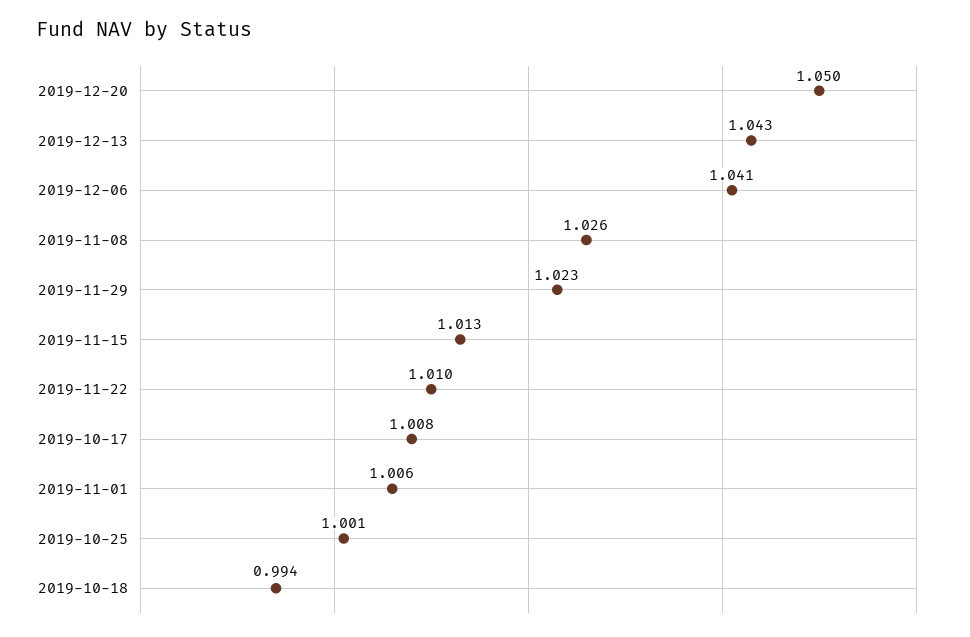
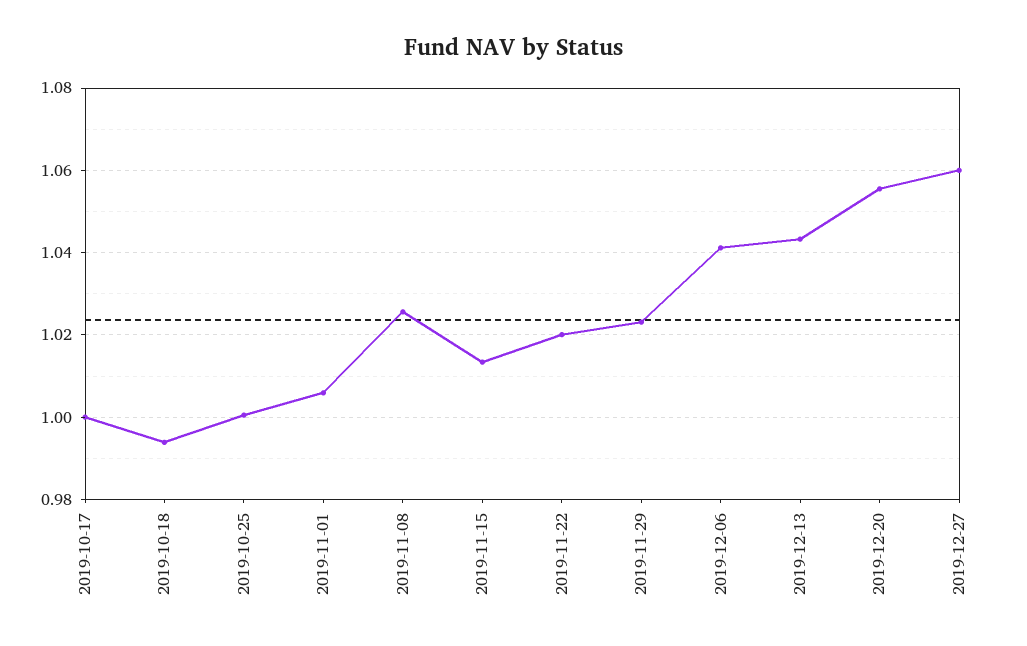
  {
-   "2019-12-20": 1.05,
+   "2019-12-20": 1.056,
    "2019-12-13": 1.043,
    "2019-12-06": 1.041,
    "2019-11-08": 1.026,
    "2019-11-29": 1.023,
    "2019-11-15": 1.013,
-   "2019-11-22": 1.01,
+   "2019-11-22": 1.02,
-   "2019-10-17": 1.008,
+   "2019-10-17": 1,
    "2019-11-01": 1.006,
    "2019-10-25": 1.001,
-   "2019-10-18": 0.994
+   "2019-10-18": 0.994,
+   "2019-12-27": 1.06
  }

